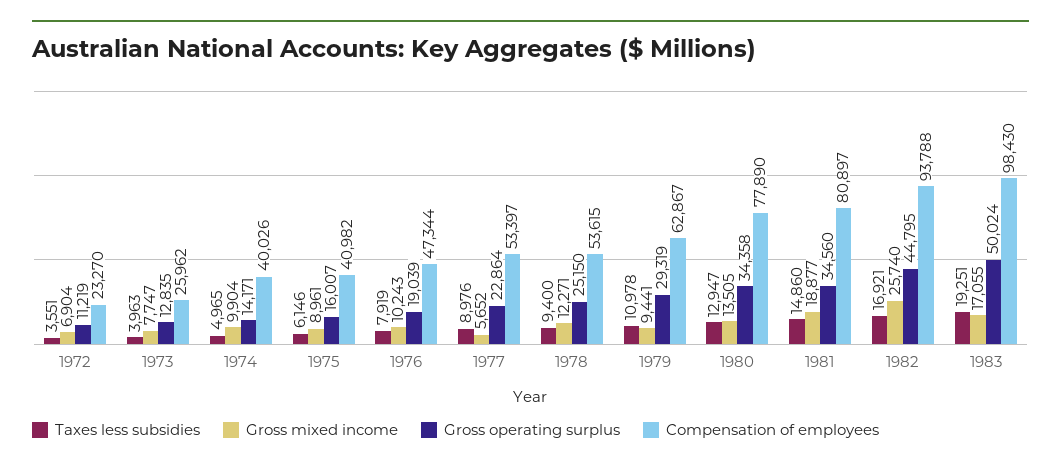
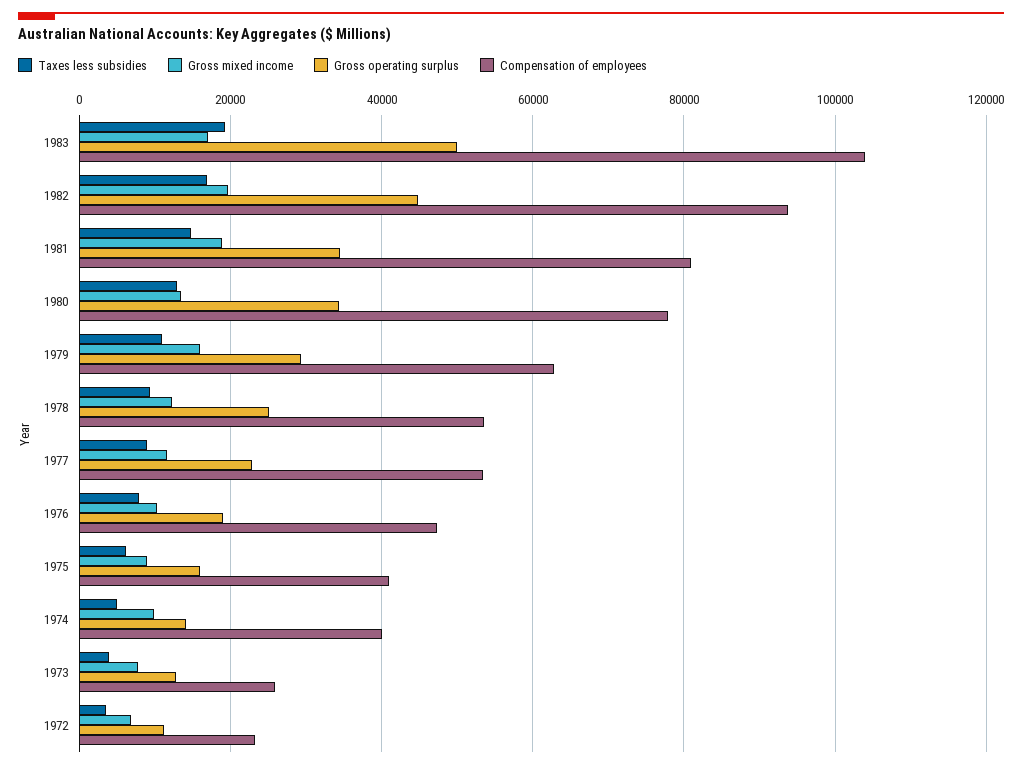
  {
    "Taxes less subsidies": {
      "1972": 3551,
      "1973": 3963,
      "1974": 4965,
      "1975": 6146,
      "1976": 7919,
      "1977": 8976,
      "1978": 9400,
      "1979": 10978,
      "1980": 12947,
      "1981": 14860,
      "1982": 16921,
      "1983": 19251
    },
    "Gross mixed income": {
      "1972": 6904,
      "1973": 7747,
      "1974": 9904,
      "1975": 8961,
      "1976": 10243,
-     "1977": 5652,
+     "1977": 12000,
      "1978": 12271,
-     "1979": 9441,
+     "1979": 16000,
      "1980": 13505,
      "1981": 18877,
-     "1982": 25740,
+     "1982": 20000,
      "1983": 17055
    },
    "Gross operating surplus": {
      "1972": 11219,
      "1973": 12835,
      "1974": 14171,
      "1975": 16007,
      "1976": 19039,
      "1977": 22864,
      "1978": 25150,
      "1979": 29319,
      "1980": 34358,
      "1981": 34560,
      "1982": 44795,
      "1983": 50024
    },
    "Compensation of employees": {
      "1972": 23270,
      "1973": 25962,
      "1974": 40026,
      "1975": 40982,
      "1976": 47344,
      "1977": 53397,
      "1978": 53615,
      "1979": 62867,
      "1980": 77890,
      "1981": 80897,
      "1982": 93788,
-     "1983": 98430
+     "1983": 104000
    }
  }

